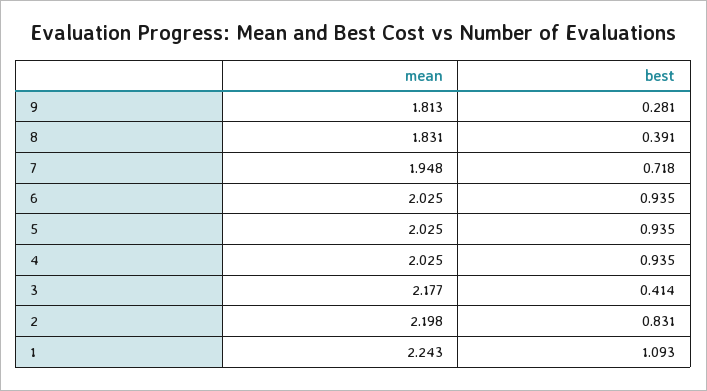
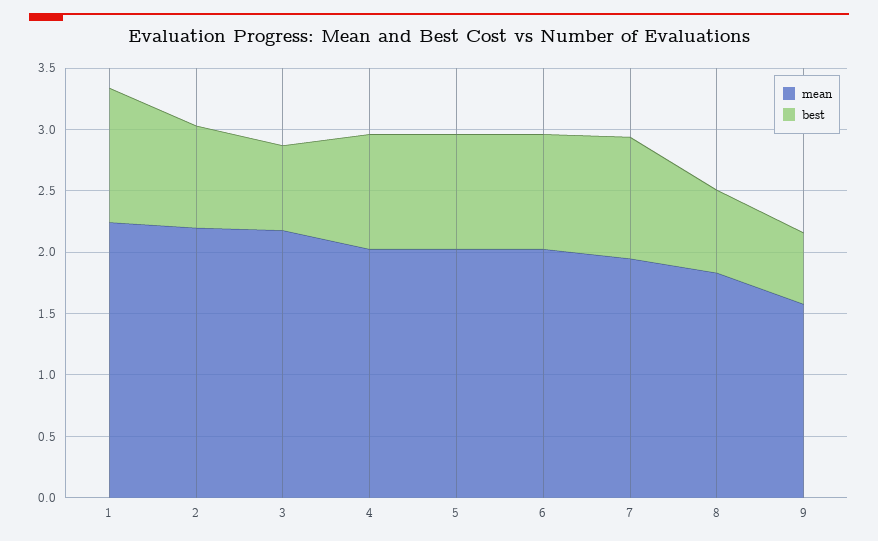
  {
    "mean": {
-     "9": 1.813,
+     "9": 1.6,
      "8": 1.831,
      "7": 1.948,
      "6": 2.025,
      "5": 2.025,
      "4": 2.025,
      "3": 2.177,
      "2": 2.198,
      "1": 2.243
    },
    "best": {
-     "9": 0.281,
+     "9": 0.6,
-     "8": 0.391,
+     "8": 0.7,
-     "7": 0.718,
+     "7": 1,
      "6": 0.935,
      "5": 0.935,
      "4": 0.935,
-     "3": 0.414,
+     "3": 0.7,
      "2": 0.831,
      "1": 1.093
    }
  }

